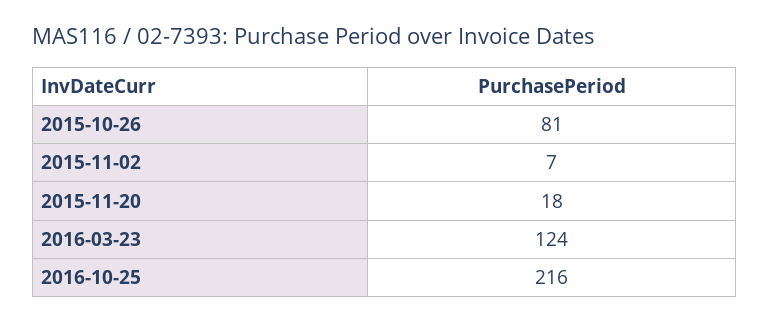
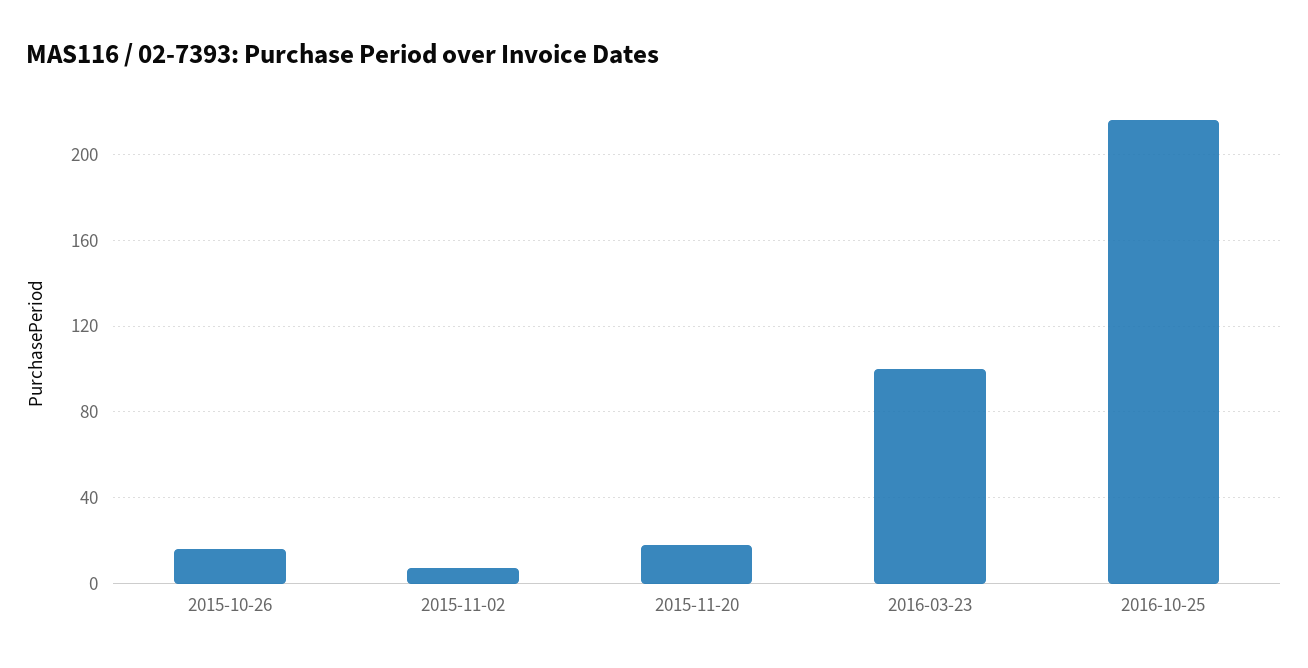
  {
-   "2015-10-26": 81,
+   "2015-10-26": 15,
    "2015-11-02": 7,
    "2015-11-20": 18,
-   "2016-03-23": 124,
+   "2016-03-23": 100,
    "2016-10-25": 216
  }

